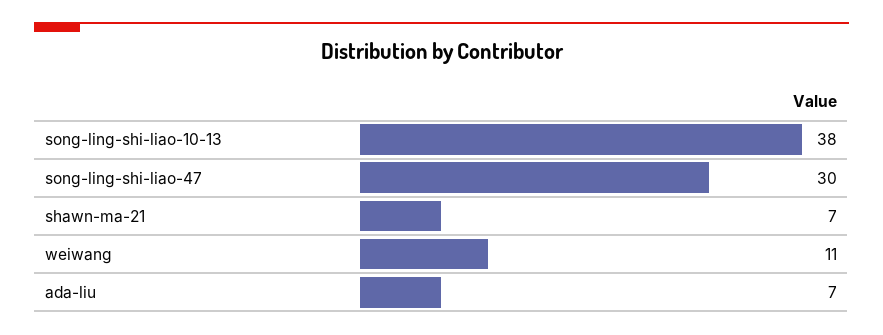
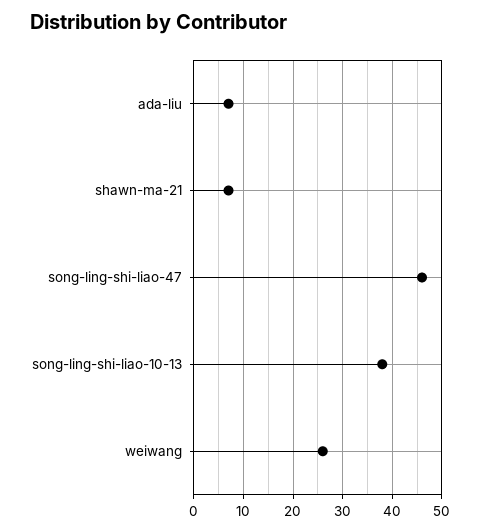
  {
    "song-ling-shi-liao-10-13": 38,
-   "song-ling-shi-liao-47": 30,
+   "song-ling-shi-liao-47": 45,
    "shawn-ma-21": 7,
-   "weiwang": 11,
+   "weiwang": 25,
    "ada-liu": 7
  }

